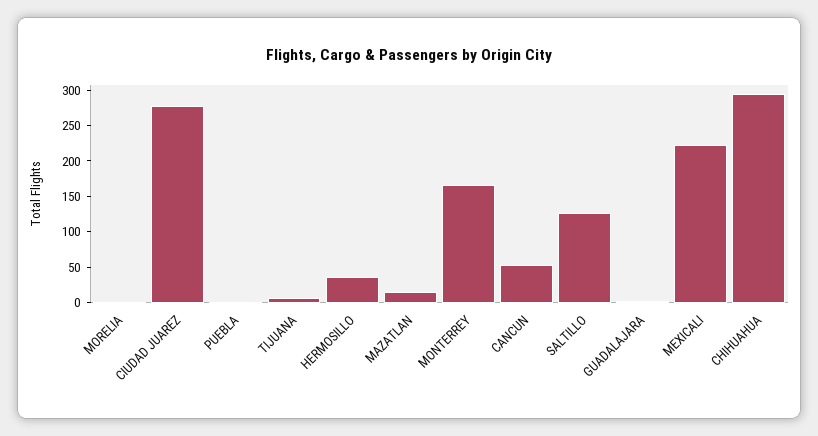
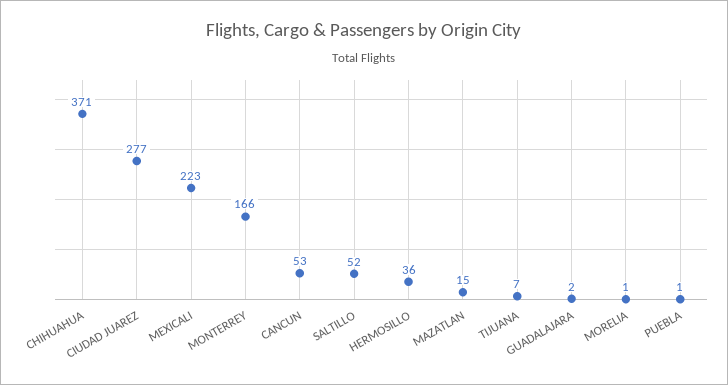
  {
    "MORELIA": 1,
    "CIUDAD JUAREZ": 277,
    "PUEBLA": 1,
    "TIJUANA": 7,
    "HERMOSILLO": 36,
    "MAZATLAN": 15,
    "MONTERREY": 166,
    "CANCUN": 53,
-   "SALTILLO": 125,
+   "SALTILLO": 52,
    "GUADALAJARA": 2,
    "MEXICALI": 223,
-   "CHIHUAHUA": 300
+   "CHIHUAHUA": 371
  }

